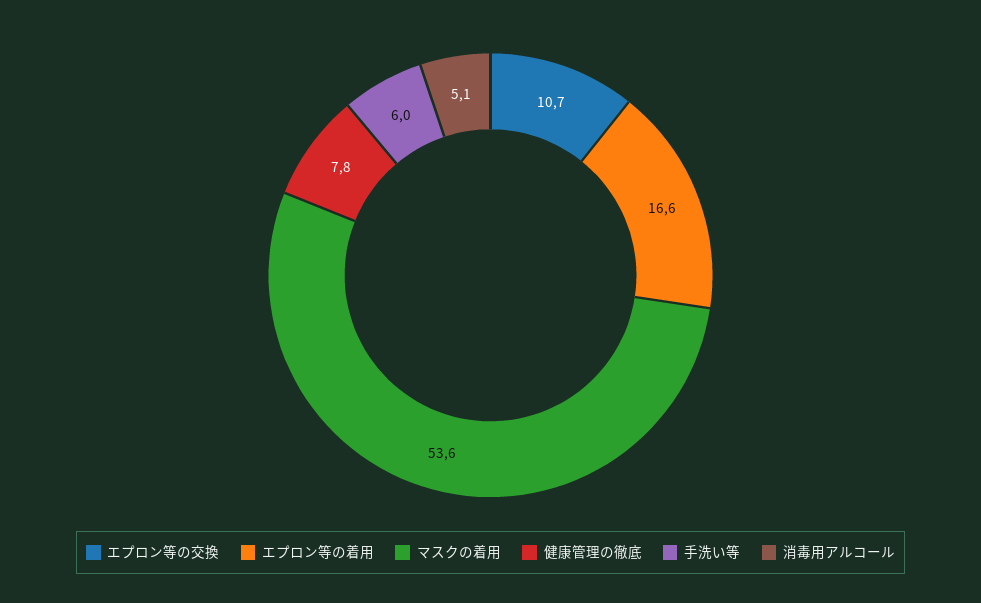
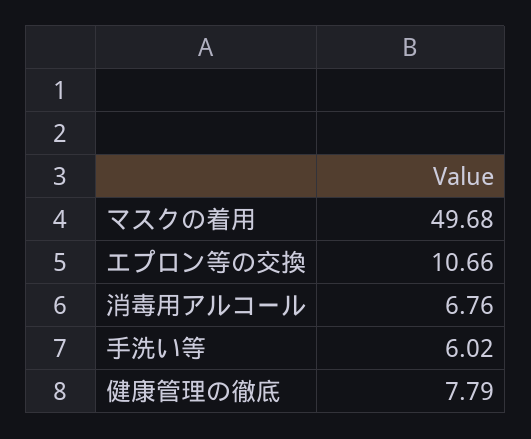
  {
    "エプロン等の交換": 10.66,
-   "エプロン等の着用": 16.6,
-   "マスクの着用": 53.6,
+   "マスクの着用": 49.68,
    "健康管理の徹底": 7.79,
    "手洗い等": 6.02,
-   "消毒用アルコール": 5.1
+   "消毒用アルコール": 6.76
  }

